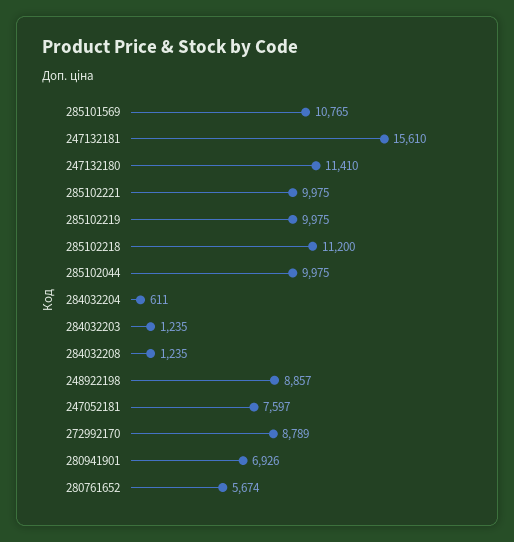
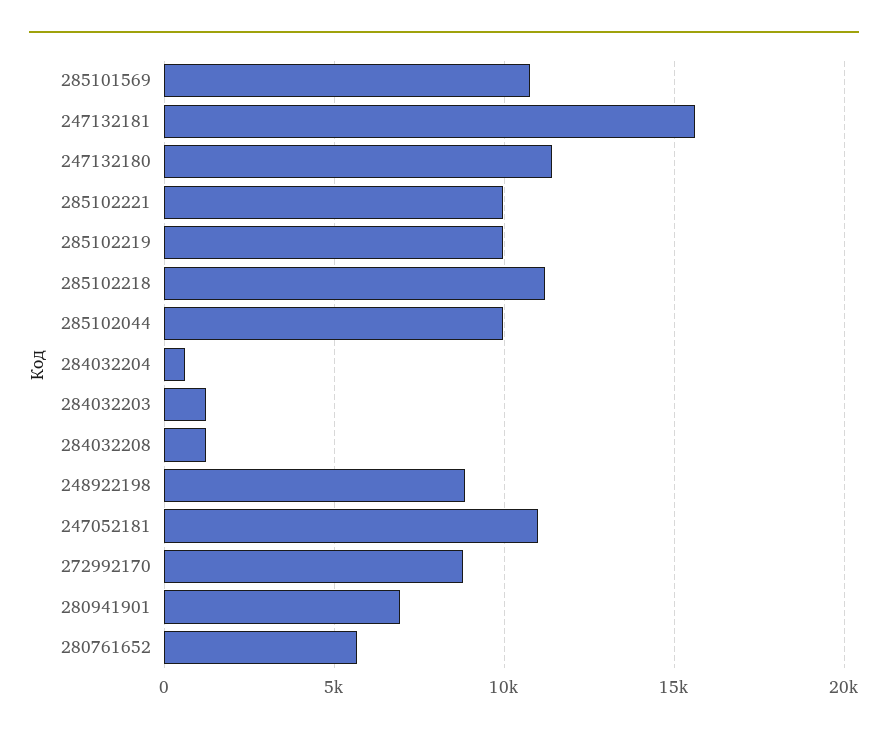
  {
    "285101569": 10765,
    "247132181": 15610,
    "247132180": 11410,
    "285102221": 9975,
    "285102219": 9975,
    "285102218": 11200,
    "285102044": 9975,
    "284032204": 611,
    "284032203": 1235,
    "284032208": 1235,
    "248922198": 8857,
-   "247052181": 7597,
+   "247052181": 11000,
    "272992170": 8789,
    "280941901": 6926,
    "280761652": 5674
  }

